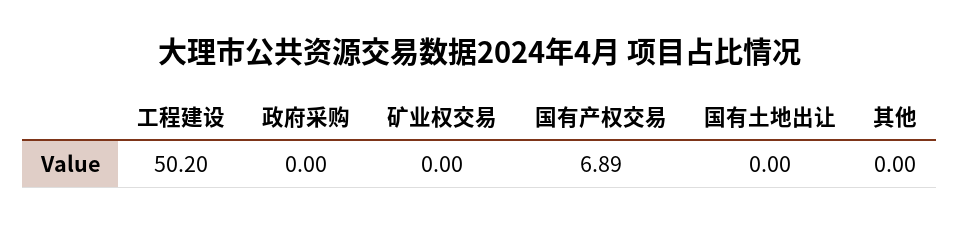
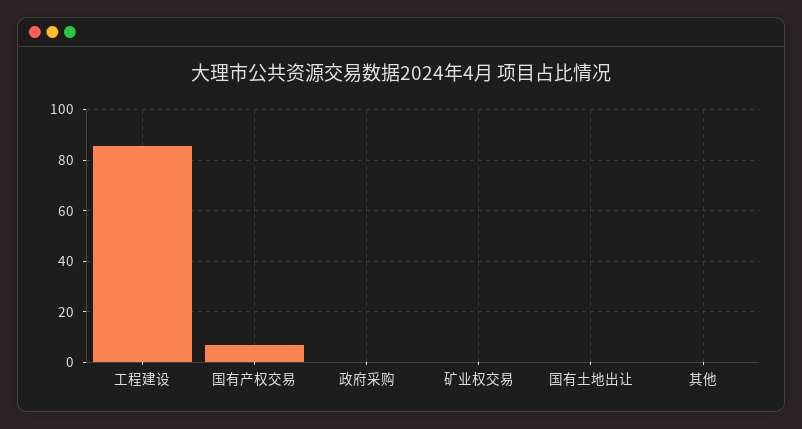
  {
-   "工程建设": 50.2,
+   "工程建设": 85,
    "政府采购": 0,
    "矿业权交易": 0,
    "国有产权交易": 6.89,
    "国有土地出让": 0,
    "其他": 0
  }

